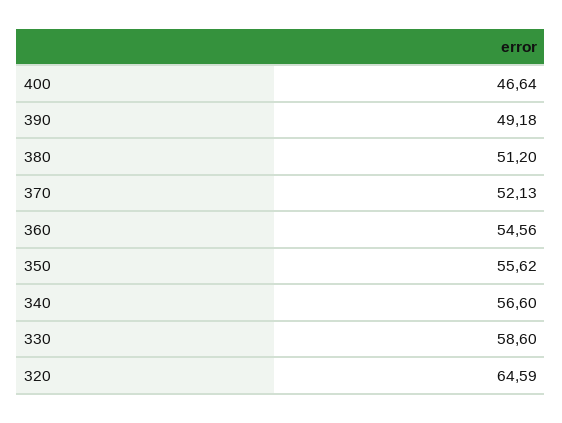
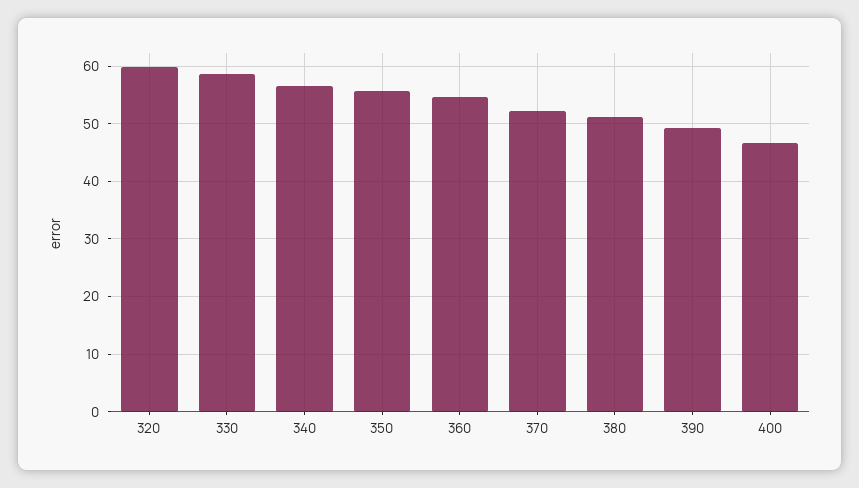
  {
    "400": 46.64,
    "390": 49.18,
    "380": 51.2,
    "370": 52.13,
    "360": 54.56,
    "350": 55.62,
    "340": 56.6,
    "330": 58.6,
-   "320": 64.59
+   "320": 60
  }

